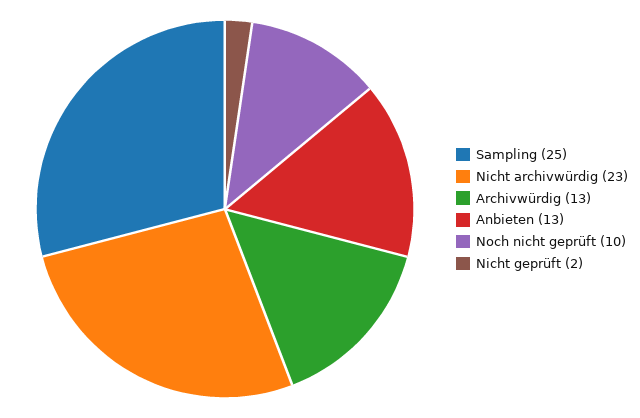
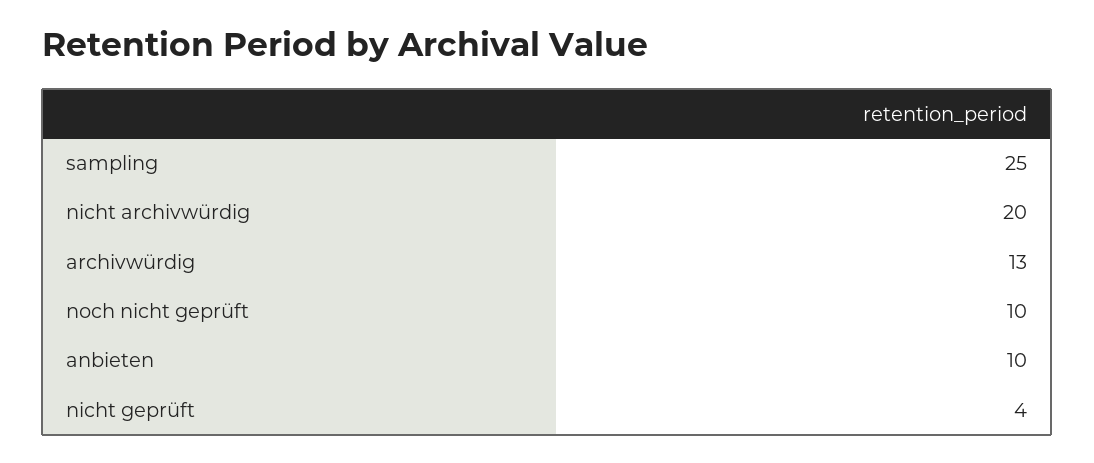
  {
    "Sampling": 25,
-   "Nicht archivwürdig": 23,
+   "Nicht archivwürdig": 20,
    "Archivwürdig": 13,
-   "Anbieten": 13,
+   "Anbieten": 10,
    "Noch nicht geprüft": 10,
-   "Nicht geprüft": 2
+   "Nicht geprüft": 4
  }

